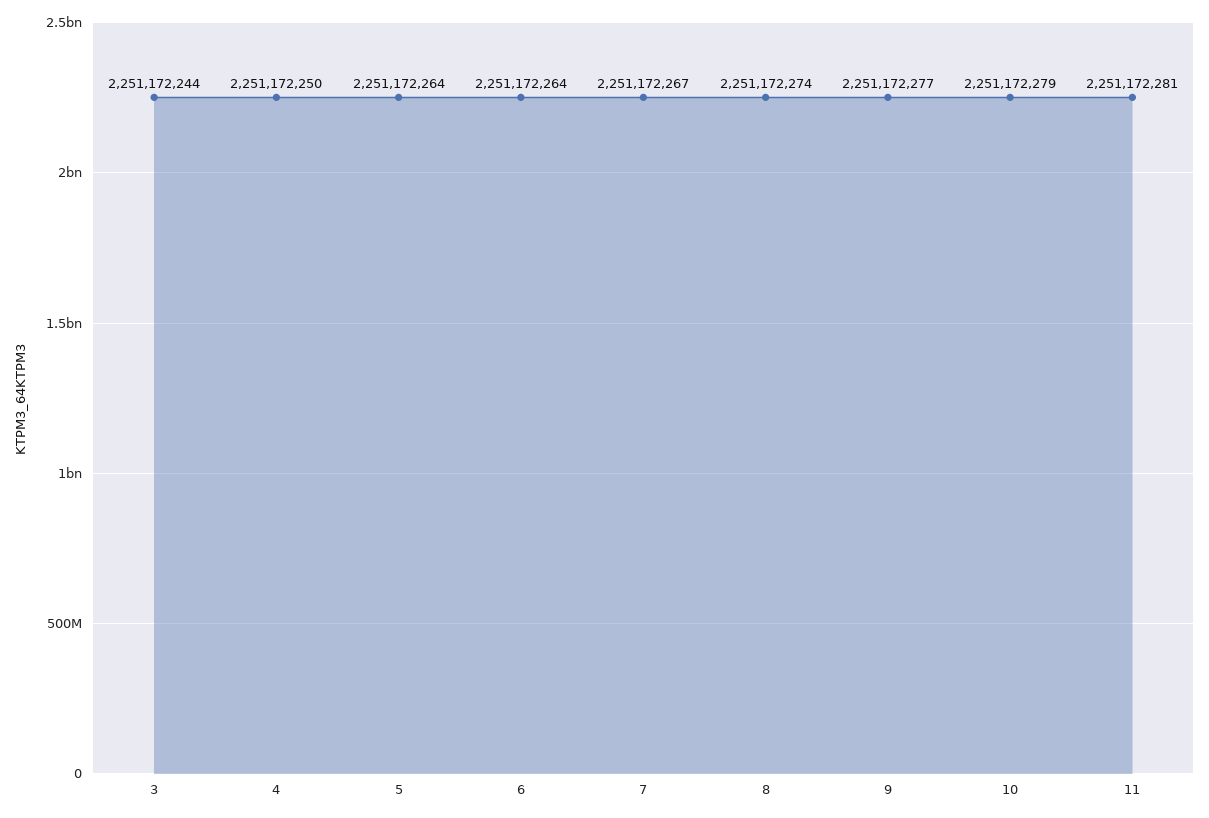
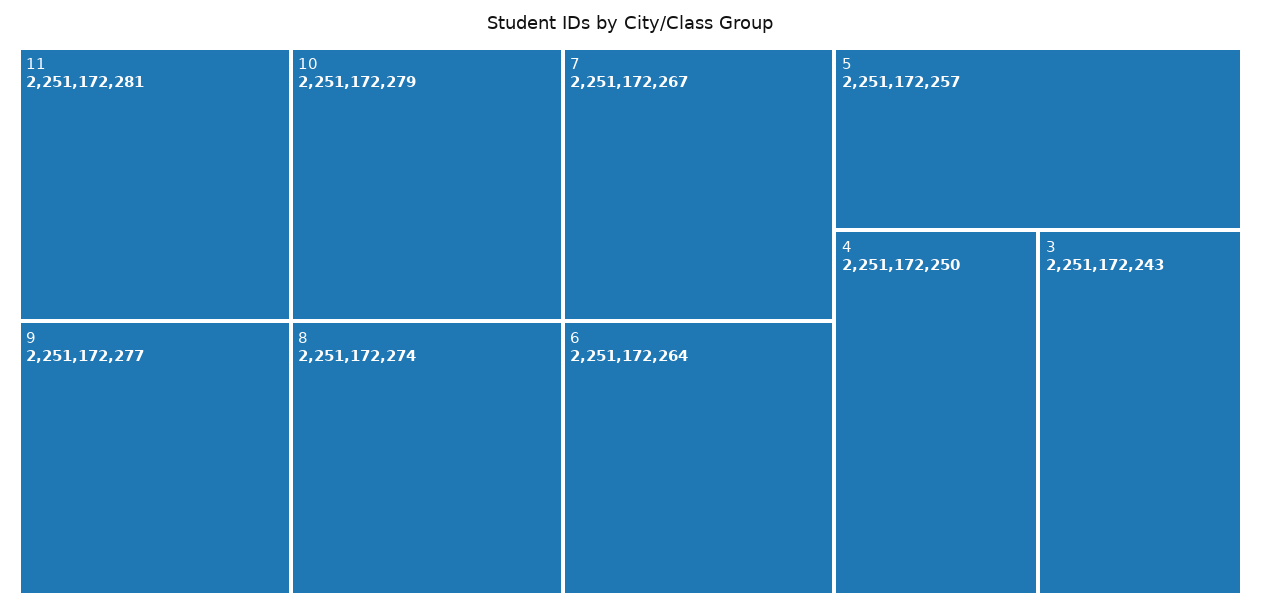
  {
-   "3": 2251172244,
+   "3": 2251172243,
    "4": 2251172250,
-   "5": 2251172264,
+   "5": 2251172257,
    "6": 2251172264,
    "7": 2251172267,
    "8": 2251172274,
    "9": 2251172277,
    "10": 2251172279,
    "11": 2251172281
  }

